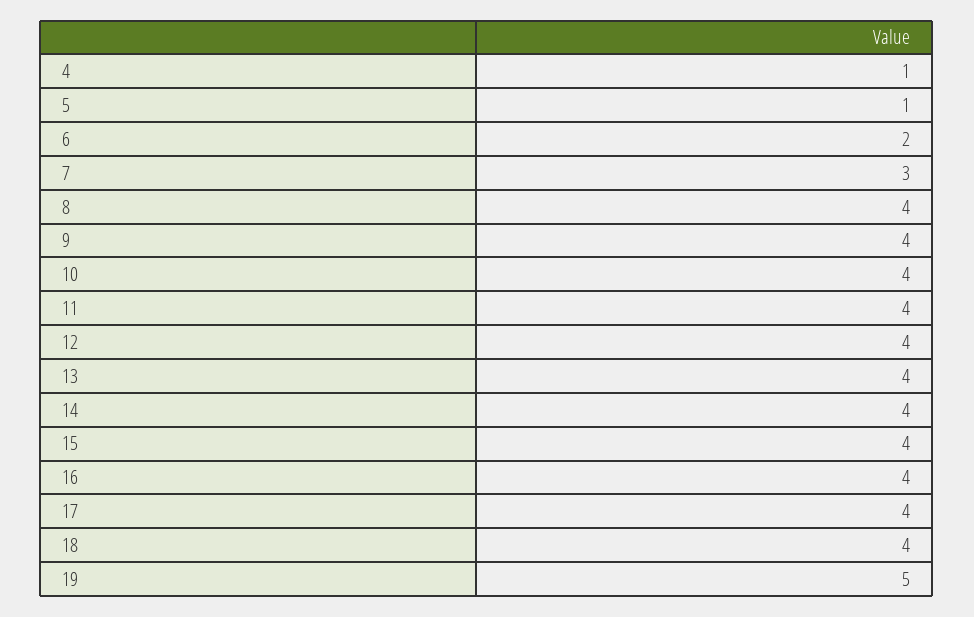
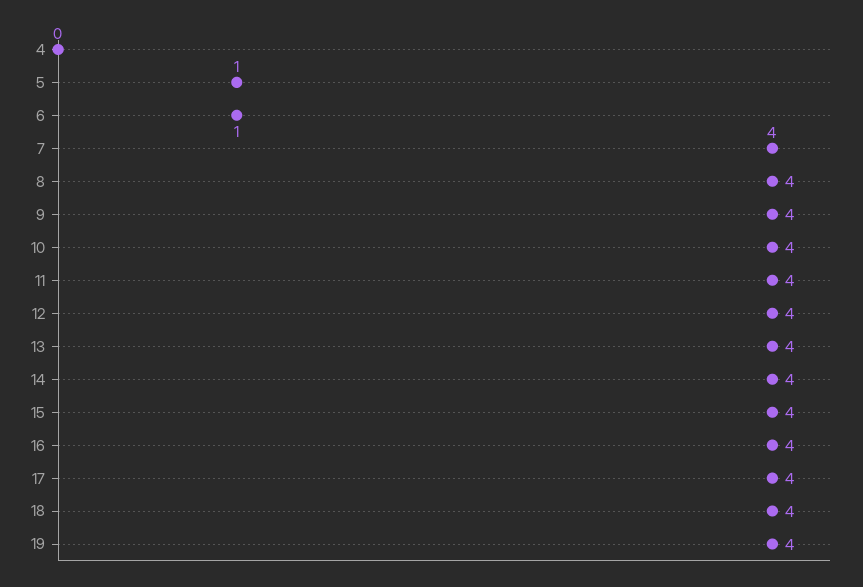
  {
-   "4": 1,
+   "4": 0,
    "5": 1,
-   "6": 2,
+   "6": 1,
-   "7": 3,
+   "7": 4,
    "8": 4,
    "9": 4,
    "10": 4,
    "11": 4,
    "12": 4,
    "13": 4,
    "14": 4,
    "15": 4,
    "16": 4,
    "17": 4,
    "18": 4,
-   "19": 5
+   "19": 4
  }

